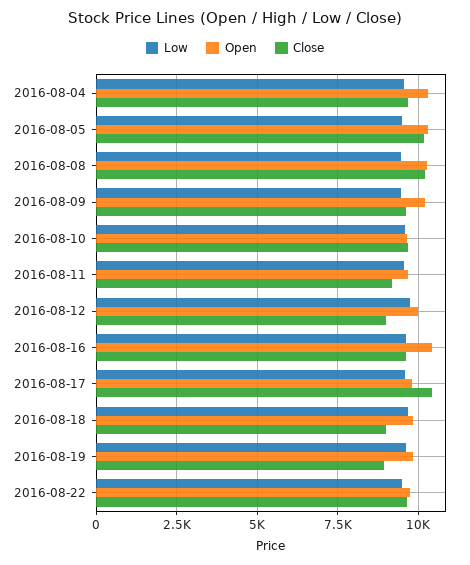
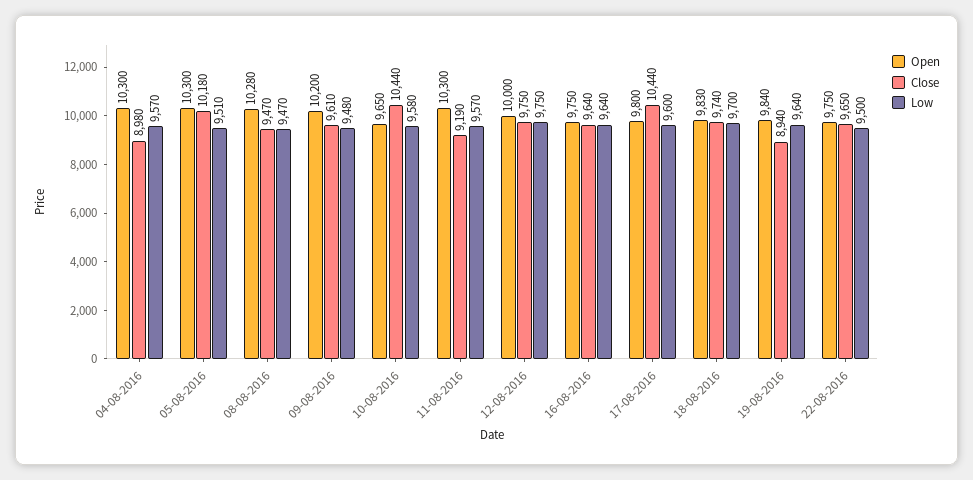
  {
    "Low": {
      "2016-08-04": 9570,
      "2016-08-05": 9510,
      "2016-08-08": 9470,
      "2016-08-09": 9480,
      "2016-08-10": 9580,
      "2016-08-11": 9570,
      "2016-08-12": 9750,
      "2016-08-16": 9640,
      "2016-08-17": 9600,
      "2016-08-18": 9700,
      "2016-08-19": 9640,
      "2016-08-22": 9500
    },
    "Open": {
      "2016-08-04": 10300,
      "2016-08-05": 10300,
      "2016-08-08": 10280,
      "2016-08-09": 10200,
      "2016-08-10": 9650,
-     "2016-08-11": 9750,
+     "2016-08-11": 10300,
      "2016-08-12": 10000,
-     "2016-08-16": 10500,
+     "2016-08-16": 9750,
      "2016-08-17": 9800,
      "2016-08-18": 9830,
      "2016-08-19": 9840,
      "2016-08-22": 9750
    },
    "Close": {
-     "2016-08-04": 9750,
+     "2016-08-04": 8980,
      "2016-08-05": 10180,
-     "2016-08-08": 10250,
+     "2016-08-08": 9470,
      "2016-08-09": 9610,
-     "2016-08-10": 9750,
+     "2016-08-10": 10440,
      "2016-08-11": 9190,
-     "2016-08-12": 9000,
+     "2016-08-12": 9750,
      "2016-08-16": 9640,
      "2016-08-17": 10440,
-     "2016-08-18": 9000,
+     "2016-08-18": 9740,
      "2016-08-19": 8940,
      "2016-08-22": 9650
    }
  }

